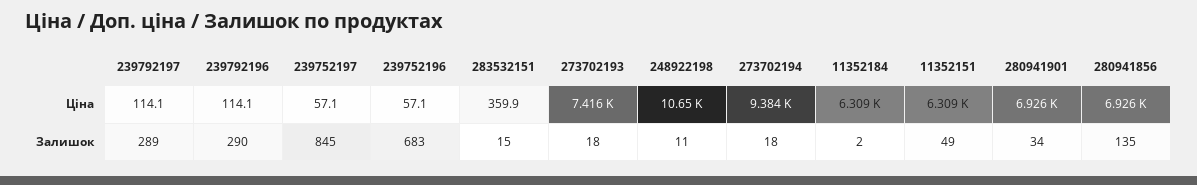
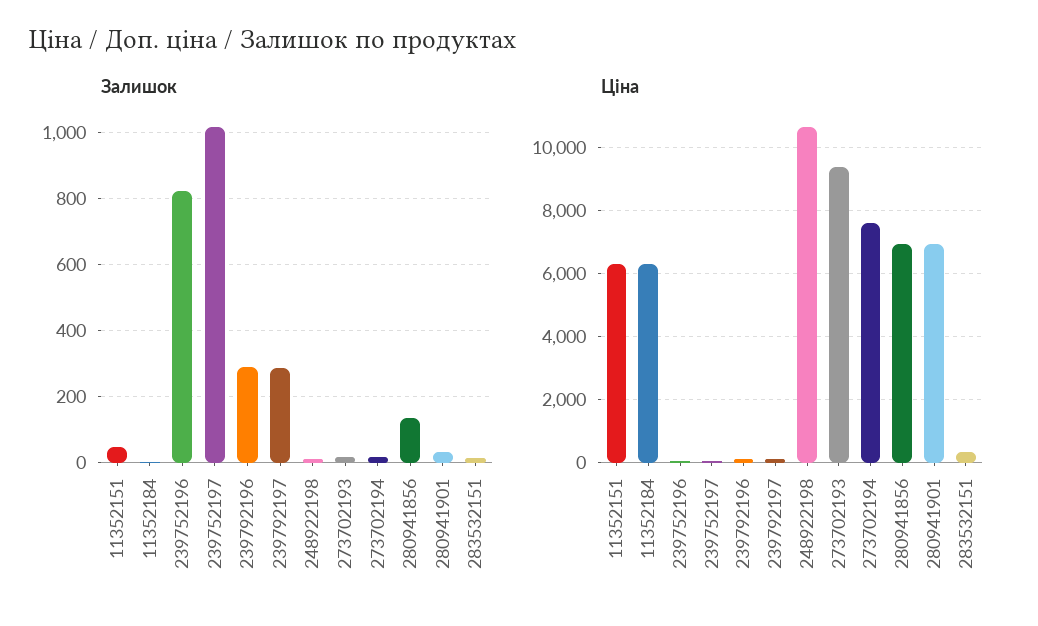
  {
    "Ціна": {
      "239792197": 114.1,
      "239792196": 114.1,
      "239752197": 57.1,
      "239752196": 57.1,
      "283532151": 359.9,
-     "273702193": 7416,
+     "273702193": 9400,
      "248922198": 10650,
-     "273702194": 9384,
+     "273702194": 7600,
      "11352184": 6309,
      "11352151": 6309,
      "280941901": 6926,
      "280941856": 6926
    },
    "Залишок": {
      "239792197": 289,
      "239792196": 290,
-     "239752197": 845,
+     "239752197": 1020,
-     "239752196": 683,
+     "239752196": 820,
      "283532151": 15,
      "273702193": 18,
      "248922198": 11,
      "273702194": 18,
      "11352184": 2,
      "11352151": 49,
      "280941901": 34,
      "280941856": 135
    }
  }

